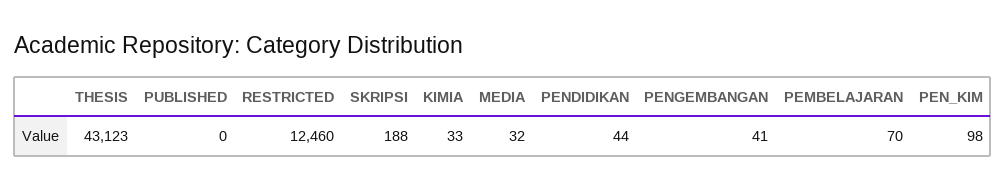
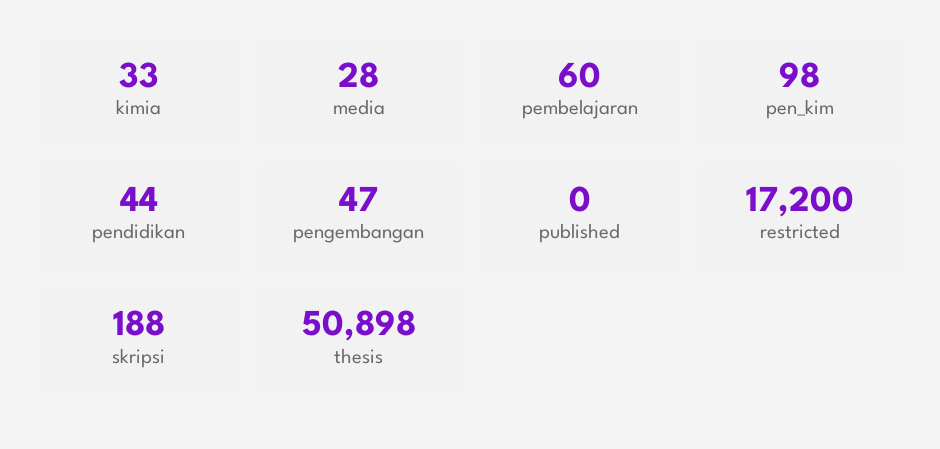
  {
-   "THESIS": 43123,
+   "THESIS": 50898,
    "PUBLISHED": 0,
-   "RESTRICTED": 12460,
+   "RESTRICTED": 17200,
    "SKRIPSI": 188,
    "KIMIA": 33,
-   "MEDIA": 32,
+   "MEDIA": 28,
    "PENDIDIKAN": 44,
-   "PENGEMBANGAN": 41,
+   "PENGEMBANGAN": 47,
-   "PEMBELAJARAN": 70,
+   "PEMBELAJARAN": 60,
    "PEN_KIM": 98
  }

